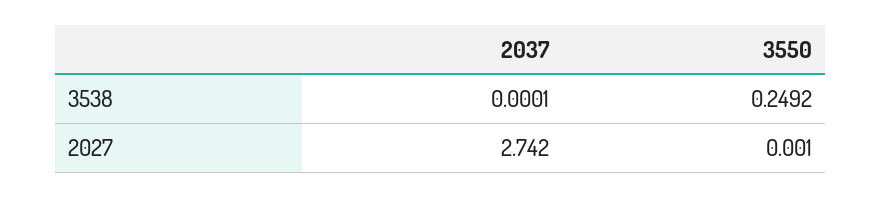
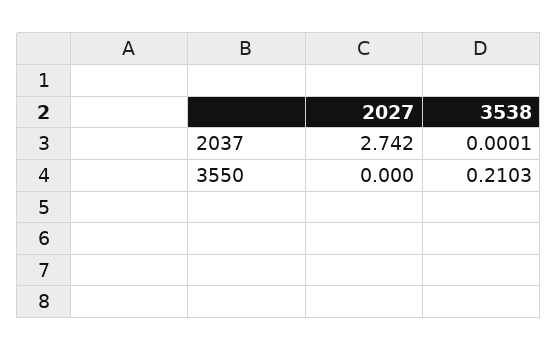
  {
    "2037": {
      "3538": 0.0001,
      "2027": 2.742
    },
    "3550": {
-     "3538": 0.2492,
+     "3538": 0.2103,
-     "2027": 0.001
+     "2027": 0
    }
  }

